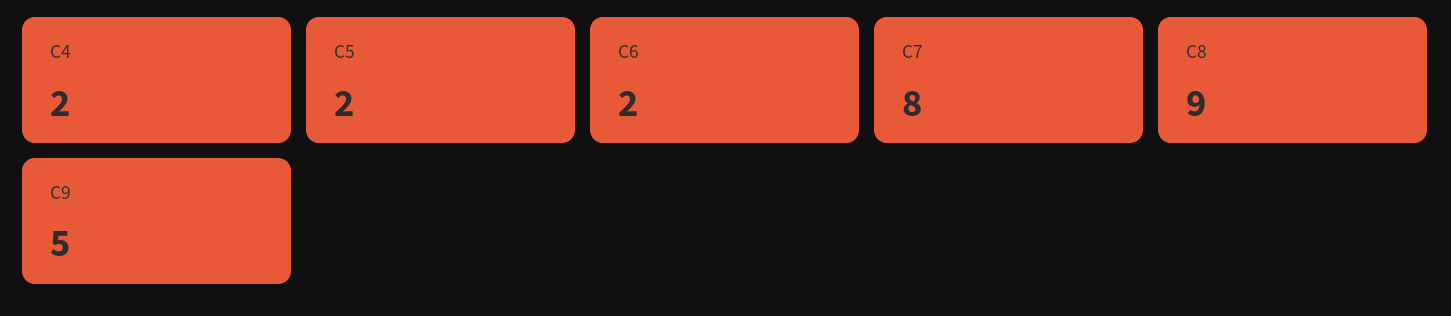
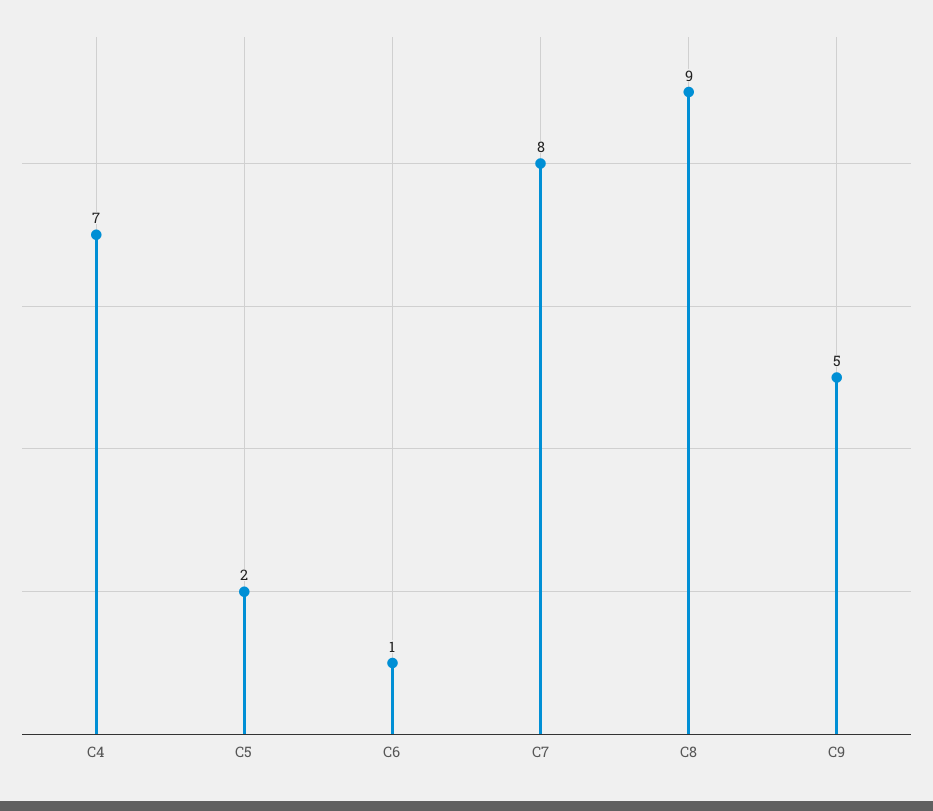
  {
-   "C4": 2,
+   "C4": 7,
    "C5": 2,
-   "C6": 2,
+   "C6": 1,
    "C7": 8,
    "C8": 9,
    "C9": 5
  }

